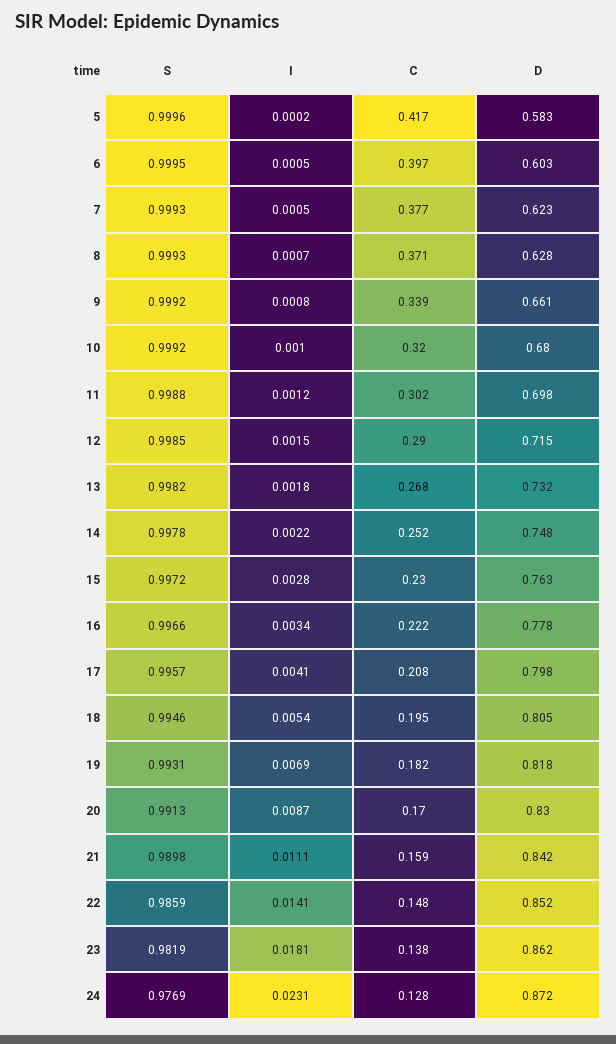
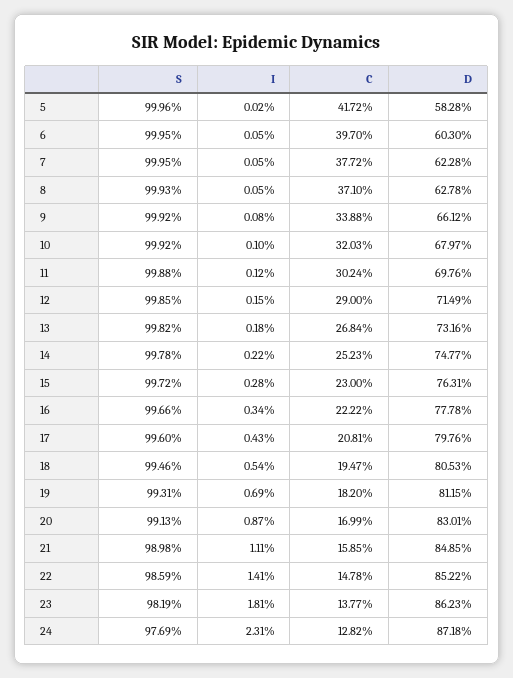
  {
    "S": {
      "5": 0.9996,
      "6": 0.9995,
-     "7": 0.9993,
+     "7": 0.9995,
      "8": 0.9993,
      "9": 0.9992,
      "10": 0.9992,
      "11": 0.9988,
      "12": 0.9985,
      "13": 0.9982,
      "14": 0.9978,
      "15": 0.9972,
      "16": 0.9966,
-     "17": 0.9957,
+     "17": 0.996,
      "18": 0.9946,
      "19": 0.9931,
      "20": 0.9913,
      "21": 0.9898,
      "22": 0.9859,
      "23": 0.9819,
      "24": 0.9769
    },
    "I": {
      "5": 0.0002,
      "6": 0.0005,
      "7": 0.0005,
-     "8": 0.0007,
+     "8": 0.0005,
      "9": 0.0008,
      "10": 0.001,
      "11": 0.0012,
      "12": 0.0015,
      "13": 0.0018,
      "14": 0.0022,
      "15": 0.0028,
      "16": 0.0034,
-     "17": 0.0041,
+     "17": 0.0043,
      "18": 0.0054,
      "19": 0.0069,
      "20": 0.0087,
      "21": 0.0111,
      "22": 0.0141,
      "23": 0.0181,
      "24": 0.0231
    },
    "C": {
      "5": 0.4172,
      "6": 0.397,
      "7": 0.3772,
      "8": 0.371,
      "9": 0.3388,
      "10": 0.3203,
      "11": 0.3024,
      "12": 0.29,
      "13": 0.2684,
      "14": 0.2523,
      "15": 0.23,
      "16": 0.2222,
      "17": 0.2081,
      "18": 0.1947,
      "19": 0.182,
      "20": 0.1699,
      "21": 0.1585,
      "22": 0.1478,
      "23": 0.1377,
      "24": 0.1282
    },
    "D": {
      "5": 0.5828,
      "6": 0.603,
      "7": 0.6228,
      "8": 0.6278,
      "9": 0.6612,
      "10": 0.6797,
      "11": 0.6976,
      "12": 0.7149,
      "13": 0.7316,
      "14": 0.7477,
      "15": 0.7631,
      "16": 0.7778,
      "17": 0.7976,
      "18": 0.8053,
-     "19": 0.818,
+     "19": 0.8115,
      "20": 0.8301,
-     "21": 0.842,
+     "21": 0.8485,
      "22": 0.8522,
      "23": 0.8623,
      "24": 0.8718
    }
  }

